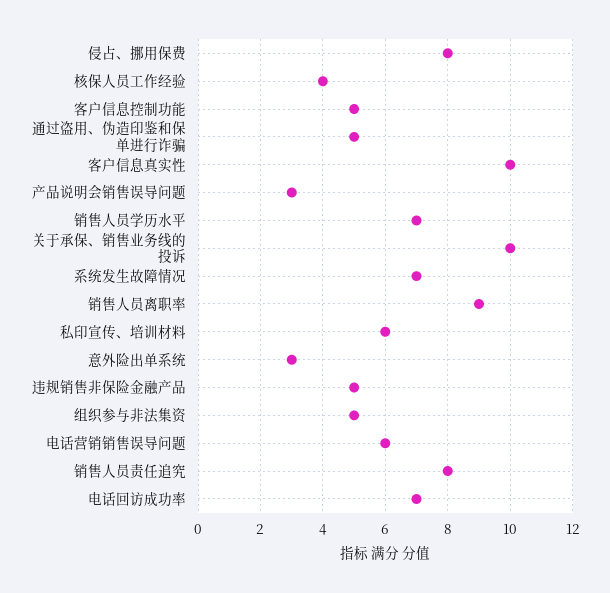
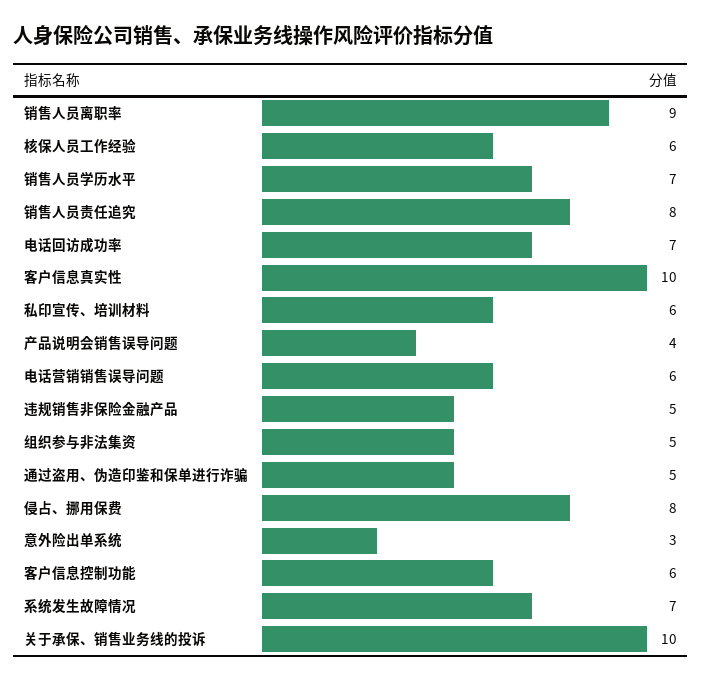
  {
    "侵占、挪用保费": 8,
-   "核保人员工作经验": 4,
+   "核保人员工作经验": 6,
-   "客户信息控制功能": 5,
+   "客户信息控制功能": 6,
    "通过盗用、伪造印鉴和保单进行诈骗": 5,
    "客户信息真实性": 10,
-   "产品说明会销售误导问题": 3,
+   "产品说明会销售误导问题": 4,
    "销售人员学历水平": 7,
    "关于承保、销售业务线的投诉": 10,
    "系统发生故障情况": 7,
    "销售人员离职率": 9,
    "私印宣传、培训材料": 6,
    "意外险出单系统": 3,
    "违规销售非保险金融产品": 5,
    "组织参与非法集资": 5,
    "电话营销销售误导问题": 6,
    "销售人员责任追究": 8,
    "电话回访成功率": 7
  }

